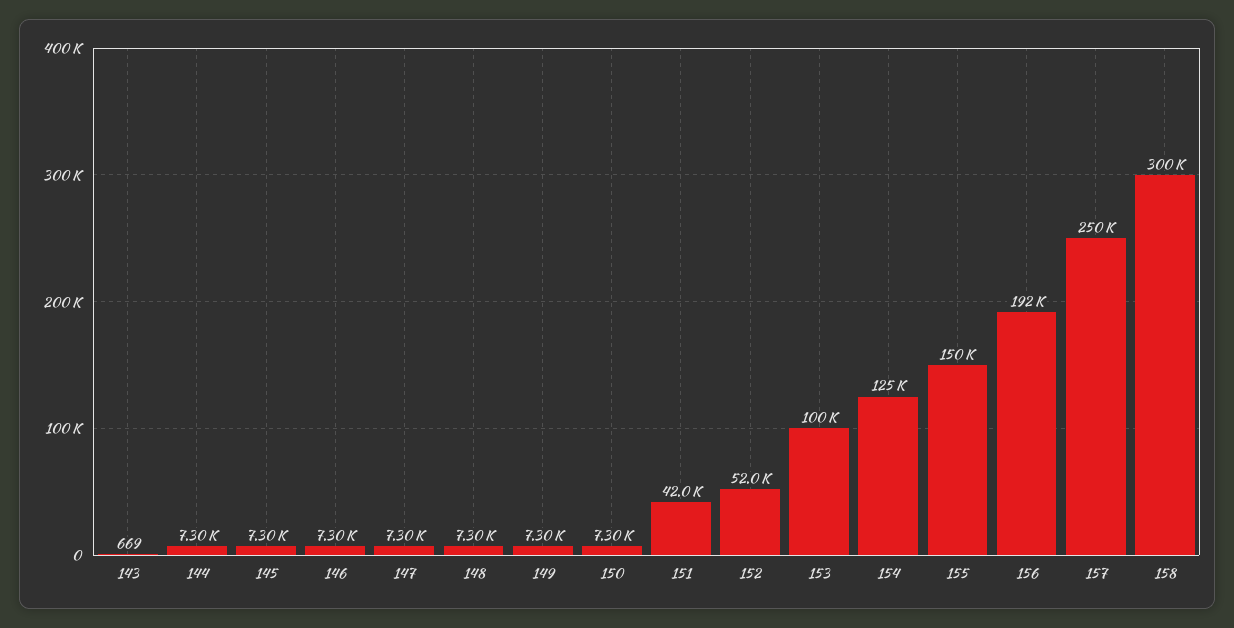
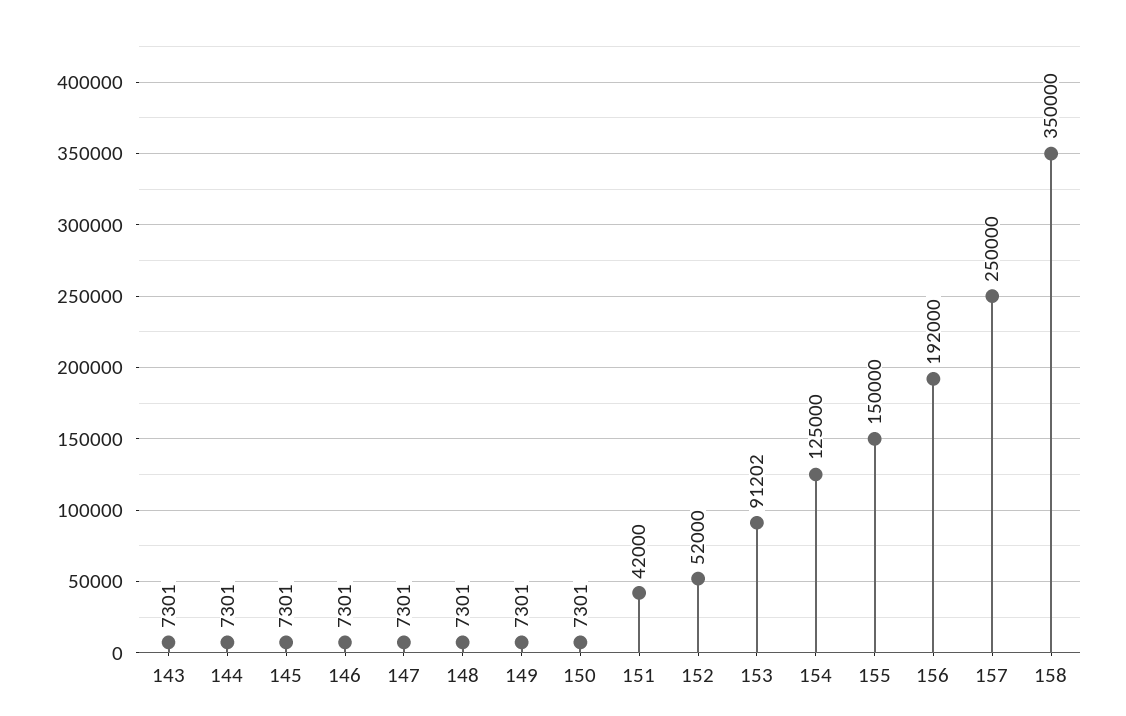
  {
-   "143": 669,
+   "143": 7301,
    "144": 7301,
    "145": 7301,
    "146": 7301,
    "147": 7301,
    "148": 7301,
    "149": 7301,
    "150": 7301,
    "151": 42000,
    "152": 52000,
-   "153": 100000,
+   "153": 91202,
    "154": 125000,
    "155": 150000,
    "156": 192000,
    "157": 250000,
-   "158": 300000
+   "158": 350000
  }

